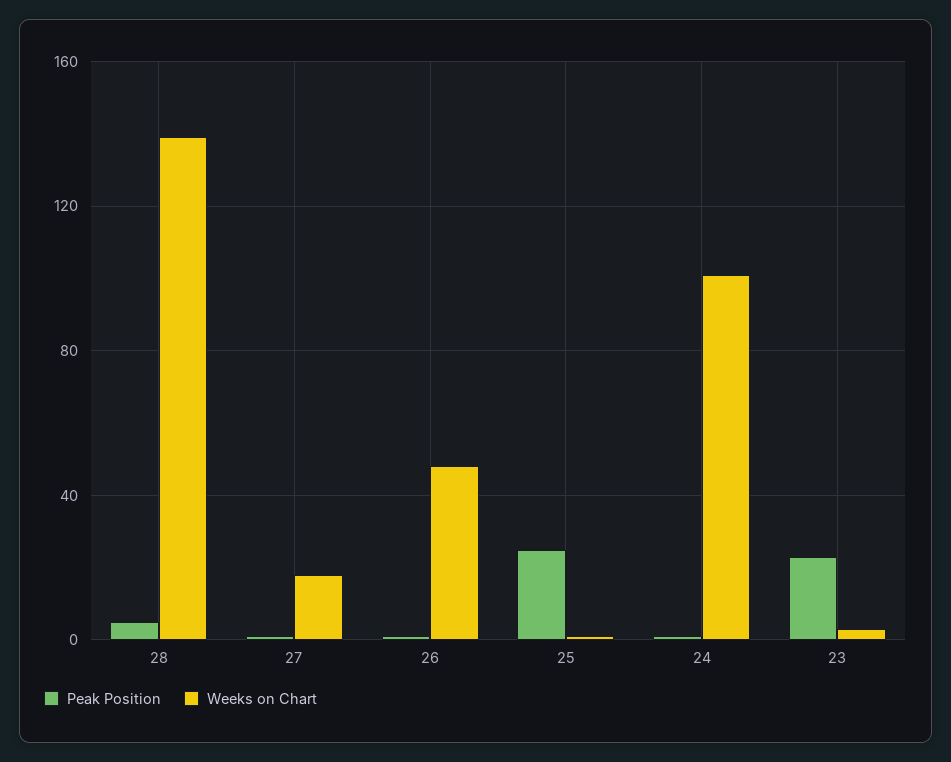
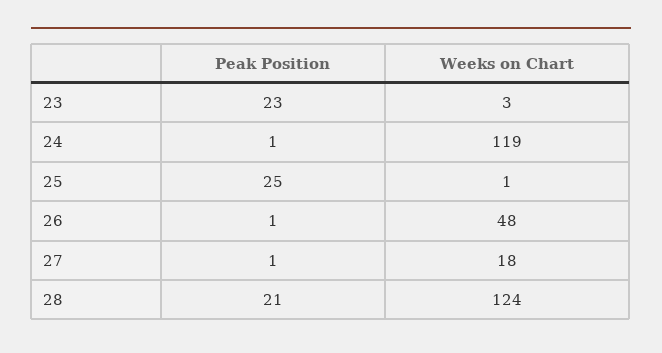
  {
    "Peak Position": {
-     "28": 5,
+     "28": 21,
      "27": 1,
      "26": 1,
      "25": 25,
      "24": 1,
      "23": 23
    },
    "Weeks on Chart": {
-     "28": 140,
+     "28": 124,
      "27": 18,
      "26": 48,
      "25": 1,
-     "24": 100,
+     "24": 119,
      "23": 3
    }
  }

